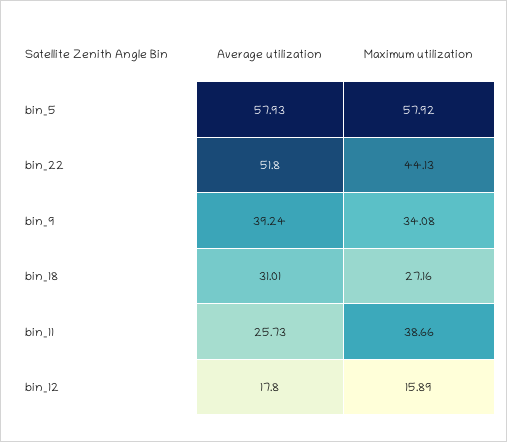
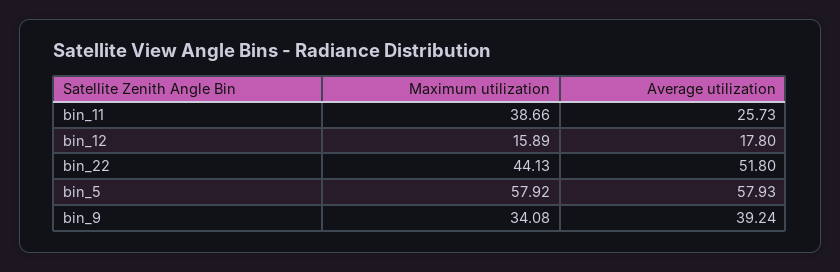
  {
    "Average utilization": {
      "bin_5": 57.93,
      "bin_22": 51.8,
      "bin_9": 39.24,
-     "bin_18": 31.01,
      "bin_11": 25.73,
      "bin_12": 17.8
    },
    "Maximum utilization": {
      "bin_5": 57.92,
      "bin_22": 44.13,
      "bin_9": 34.08,
-     "bin_18": 27.16,
      "bin_11": 38.66,
      "bin_12": 15.89
    }
  }

